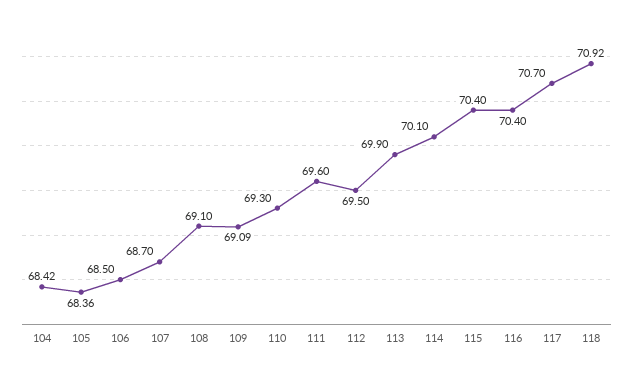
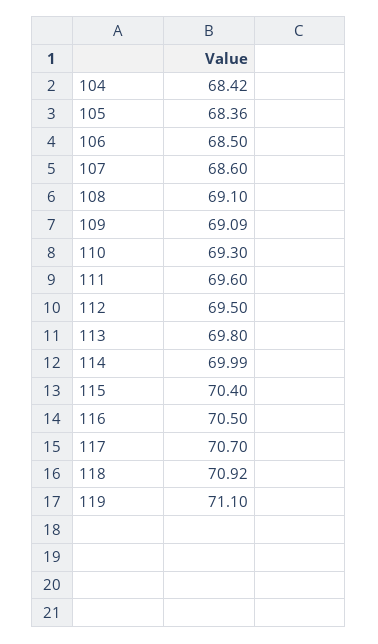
  {
    "104": 68.42,
    "105": 68.36,
    "106": 68.5,
-   "107": 68.7,
+   "107": 68.6,
    "108": 69.1,
    "109": 69.09,
    "110": 69.3,
    "111": 69.6,
    "112": 69.5,
-   "113": 69.9,
+   "113": 69.8,
-   "114": 70.1,
+   "114": 69.99,
    "115": 70.4,
-   "116": 70.4,
+   "116": 70.5,
    "117": 70.7,
-   "118": 70.92
+   "118": 70.92,
+   "119": 71.1
  }

